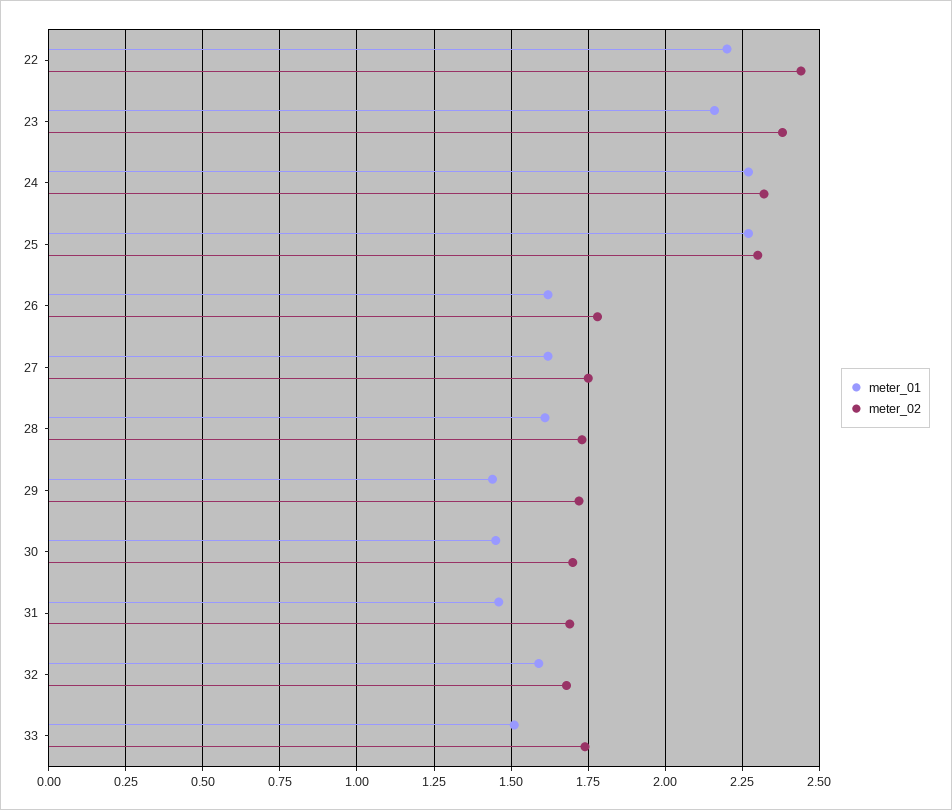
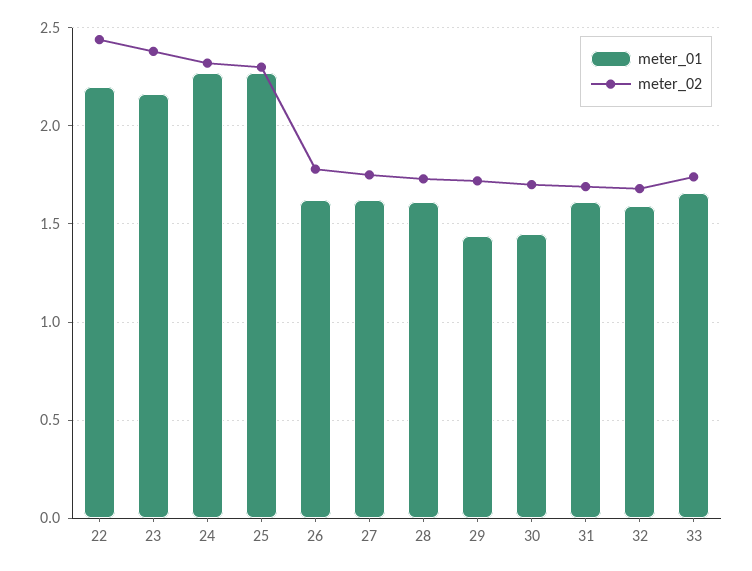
  {
    "meter_01": {
      "22": 2.2,
      "23": 2.15,
      "24": 2.25,
      "25": 2.25,
      "26": 1.6,
      "27": 1.6,
      "28": 1.6,
      "29": 1.45,
      "30": 1.45,
-     "31": 1.45,
+     "31": 1.6,
      "32": 1.6,
-     "33": 1.5
+     "33": 1.65
    },
    "meter_02": {
      "22": 2.45,
      "23": 2.4,
      "24": 2.3,
      "25": 2.3,
      "26": 1.8,
      "27": 1.75,
      "28": 1.75,
      "29": 1.7,
      "30": 1.7,
      "31": 1.7,
      "32": 1.7,
      "33": 1.75
    }
  }

